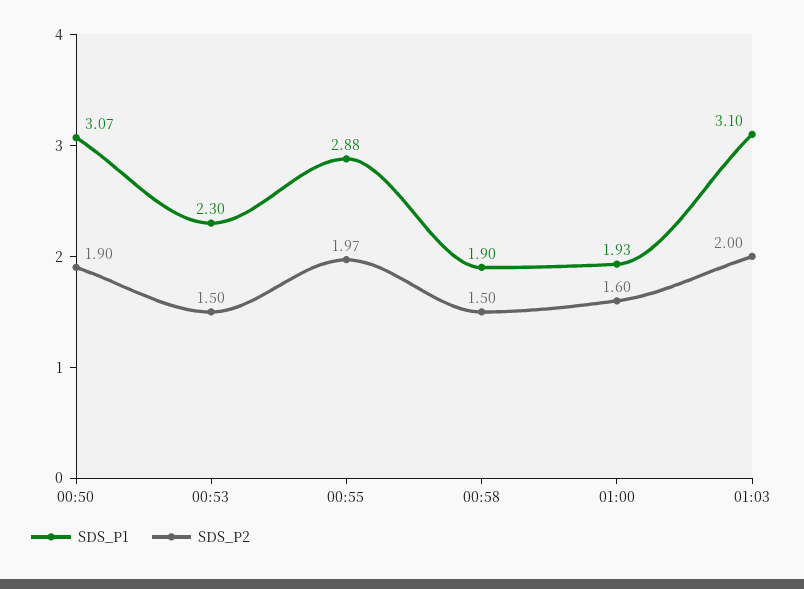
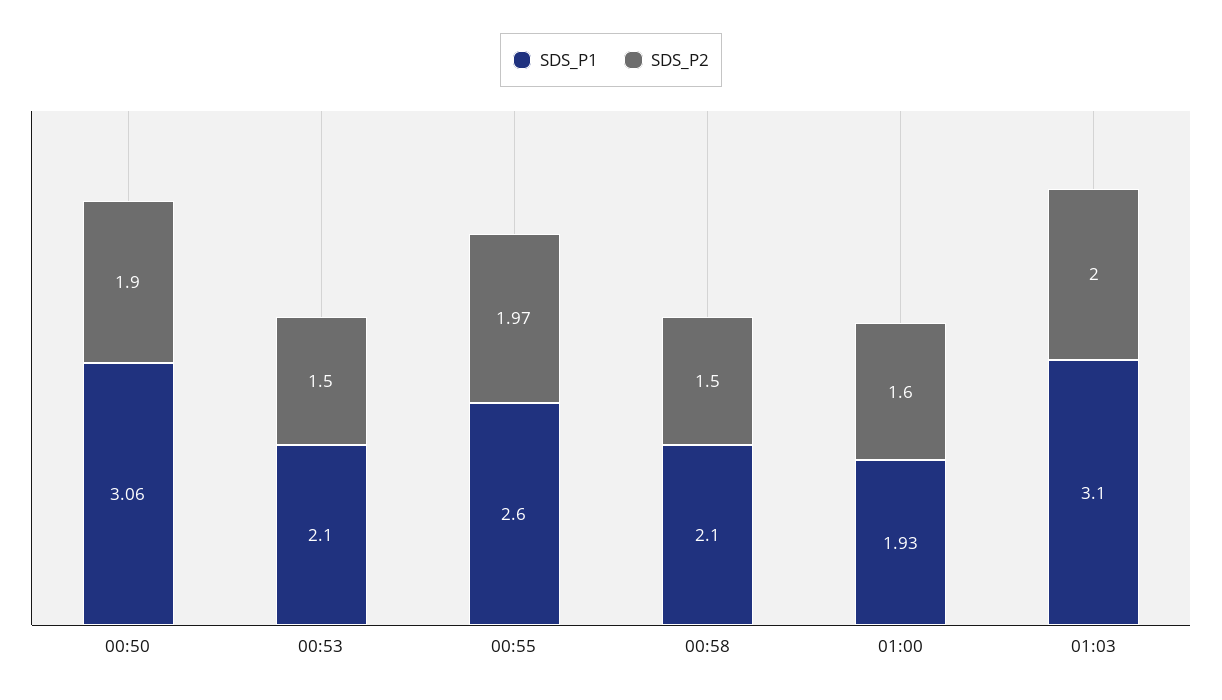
  {
    "SDS_P1": {
-     "00:50": 3.07,
+     "00:50": 3.06,
-     "00:53": 2.3,
+     "00:53": 2.1,
-     "00:55": 2.88,
+     "00:55": 2.6,
-     "00:58": 1.9,
+     "00:58": 2.1,
      "01:00": 1.93,
      "01:03": 3.1
    },
    "SDS_P2": {
      "00:50": 1.9,
      "00:53": 1.5,
      "00:55": 1.97,
      "00:58": 1.5,
      "01:00": 1.6,
      "01:03": 2
    }
  }

